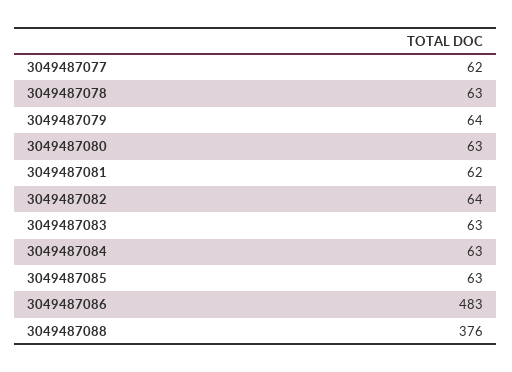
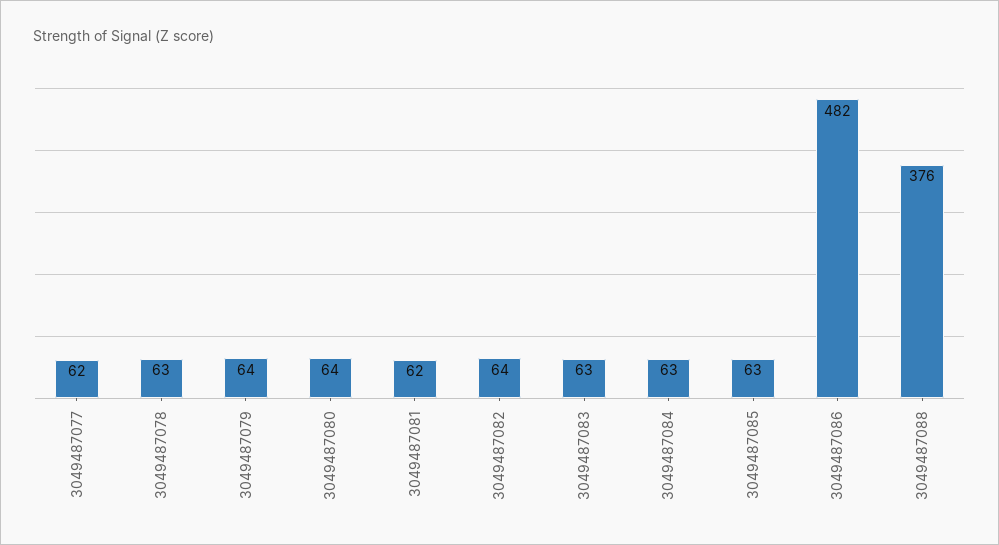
  {
    "3049487077": 62,
    "3049487078": 63,
    "3049487079": 64,
-   "3049487080": 63,
+   "3049487080": 64,
    "3049487081": 62,
    "3049487082": 64,
    "3049487083": 63,
    "3049487084": 63,
    "3049487085": 63,
-   "3049487086": 483,
+   "3049487086": 482,
    "3049487088": 376
  }

